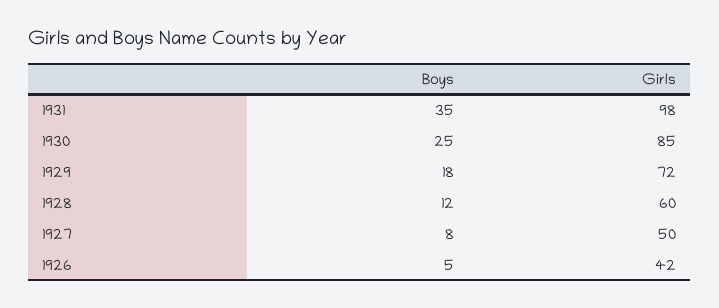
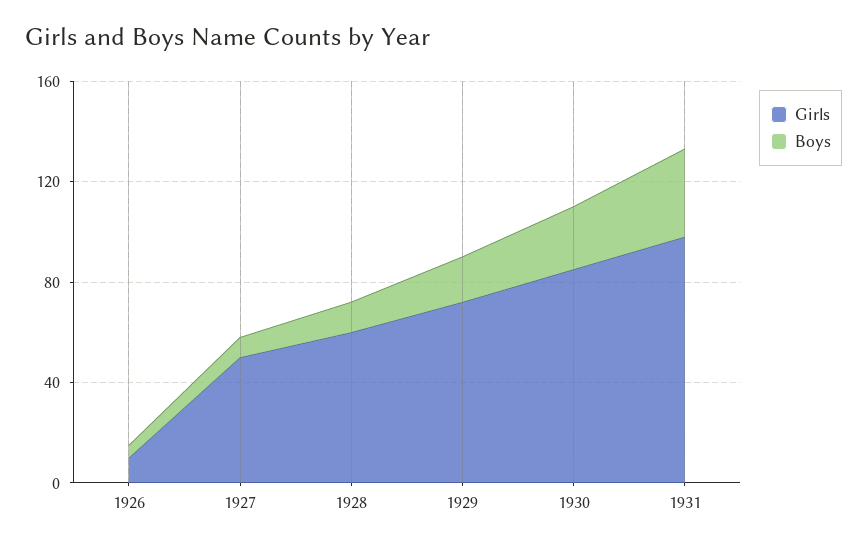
  {
    "Boys": {
      "1931": 35,
      "1930": 25,
      "1929": 18,
      "1928": 12,
      "1927": 8,
      "1926": 5
    },
    "Girls": {
      "1931": 98,
      "1930": 85,
      "1929": 72,
      "1928": 60,
      "1927": 50,
-     "1926": 42
+     "1926": 10
    }
  }

